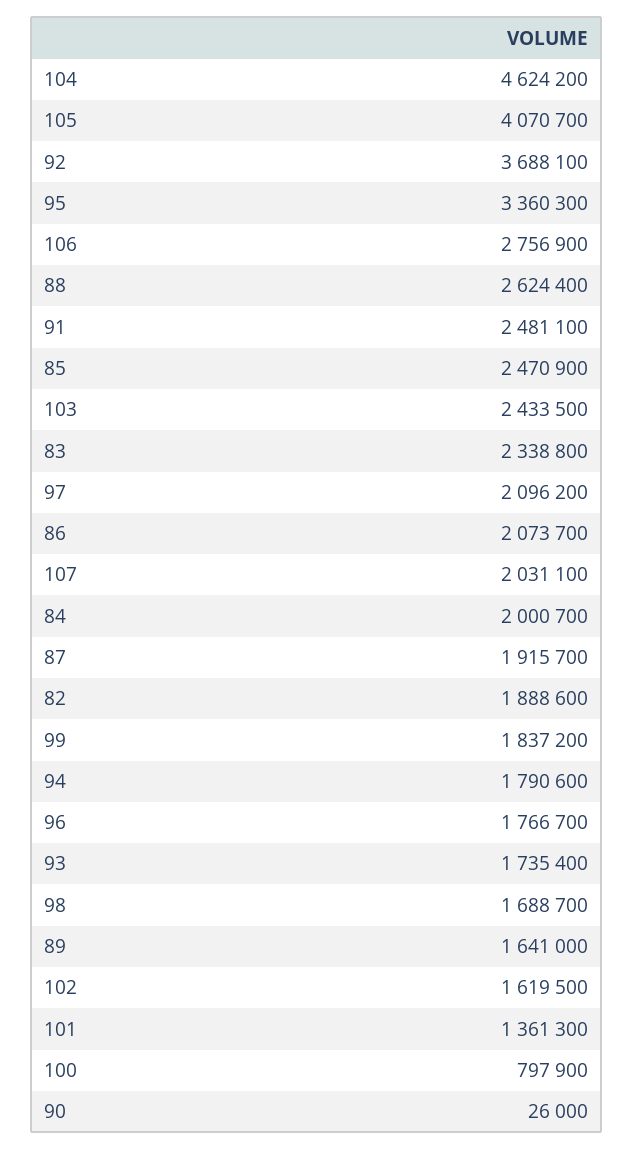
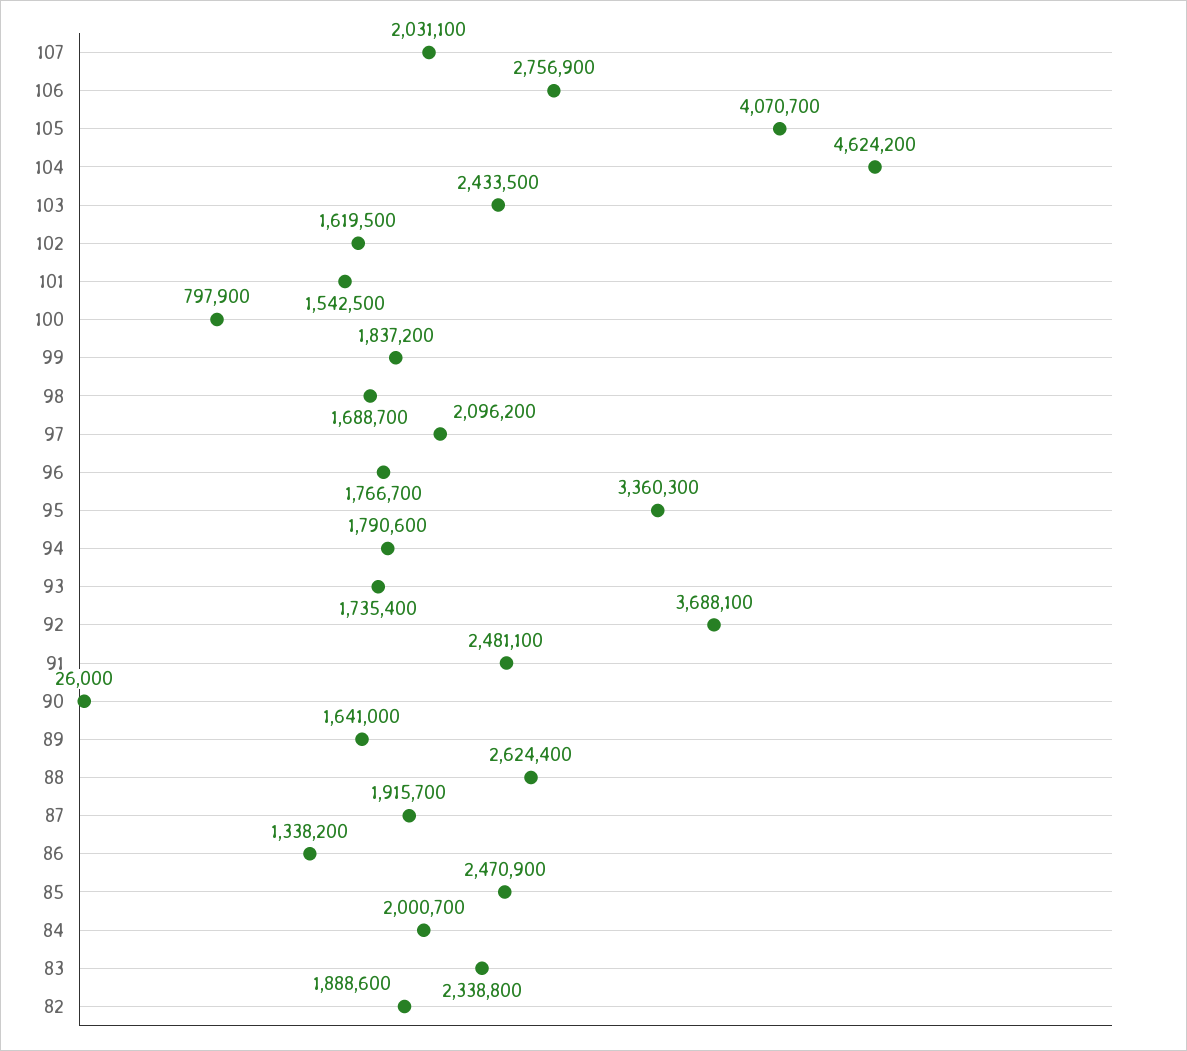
  {
    "104": 4624200,
    "105": 4070700,
    "92": 3688100,
    "95": 3360300,
    "106": 2756900,
    "88": 2624400,
    "91": 2481100,
    "85": 2470900,
    "103": 2433500,
    "83": 2338800,
    "97": 2096200,
-   "86": 2073700,
+   "86": 1338200,
    "107": 2031100,
    "84": 2000700,
    "87": 1915700,
    "82": 1888600,
    "99": 1837200,
    "94": 1790600,
    "96": 1766700,
    "93": 1735400,
    "98": 1688700,
    "89": 1641000,
    "102": 1619500,
-   "101": 1361300,
+   "101": 1542500,
    "100": 797900,
    "90": 26000
  }

